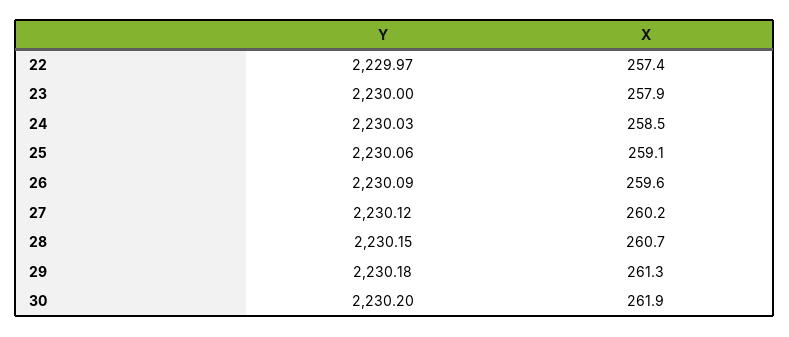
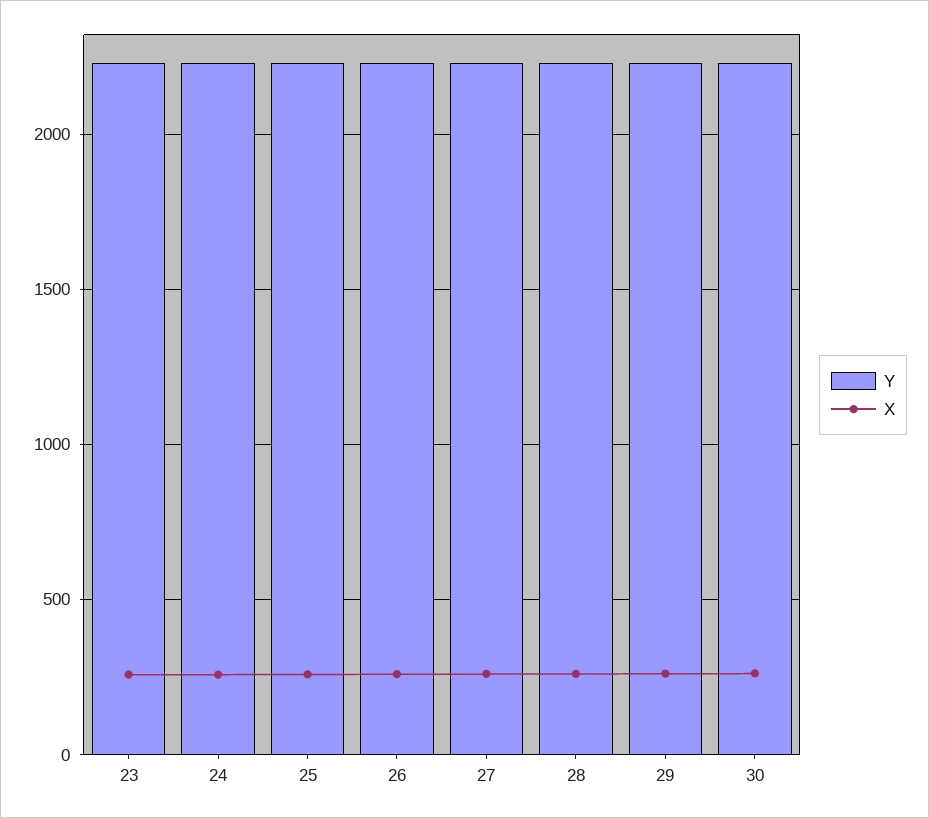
  {
    "Y": {
-     "22": 2229.97,
      "23": 2230,
      "24": 2230.03,
      "25": 2230.06,
      "26": 2230.09,
      "27": 2230.12,
      "28": 2230.15,
      "29": 2230.18,
      "30": 2230.2
    },
    "X": {
-     "22": 257.4,
      "23": 257.9,
      "24": 258.5,
      "25": 259.1,
      "26": 259.6,
      "27": 260.2,
      "28": 260.7,
      "29": 261.3,
      "30": 261.9
    }
  }

